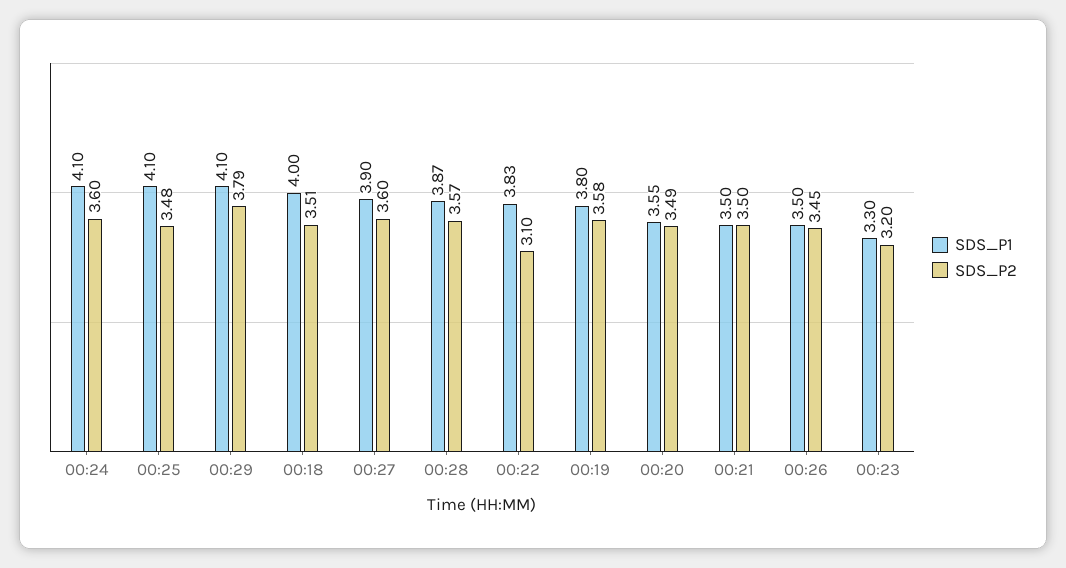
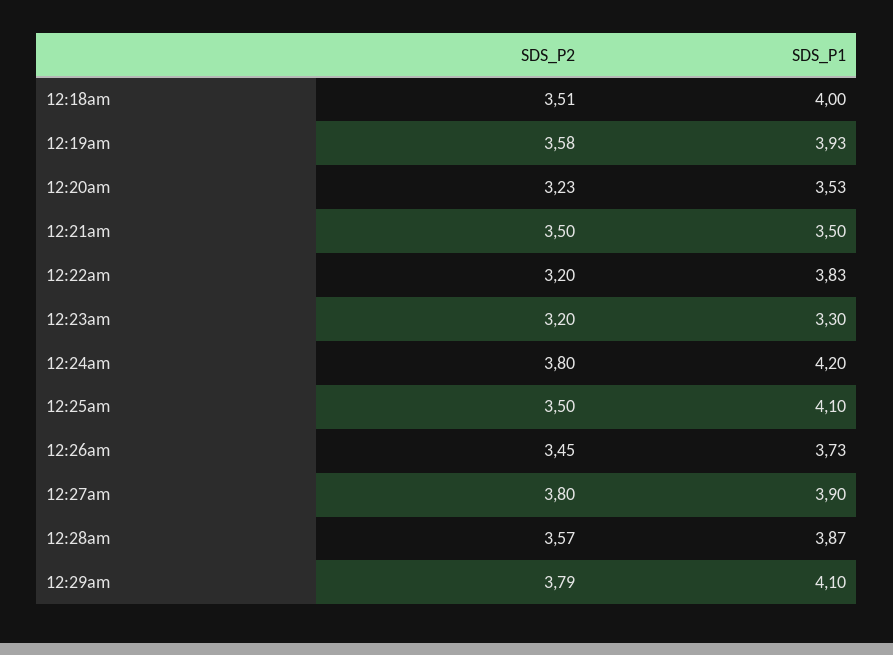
  {
    "SDS_P1": {
-     "00:24": 4.1,
+     "00:24": 4.2,
      "00:25": 4.1,
      "00:29": 4.1,
      "00:18": 4,
      "00:27": 3.9,
      "00:28": 3.87,
      "00:22": 3.83,
-     "00:19": 3.8,
+     "00:19": 3.93,
-     "00:20": 3.55,
+     "00:20": 3.53,
      "00:21": 3.5,
-     "00:26": 3.5,
+     "00:26": 3.73,
      "00:23": 3.3
    },
    "SDS_P2": {
-     "00:24": 3.6,
+     "00:24": 3.8,
-     "00:25": 3.48,
+     "00:25": 3.5,
      "00:29": 3.79,
      "00:18": 3.51,
-     "00:27": 3.6,
+     "00:27": 3.8,
      "00:28": 3.57,
-     "00:22": 3.1,
+     "00:22": 3.2,
      "00:19": 3.58,
-     "00:20": 3.49,
+     "00:20": 3.23,
      "00:21": 3.5,
      "00:26": 3.45,
      "00:23": 3.2
    }
  }

